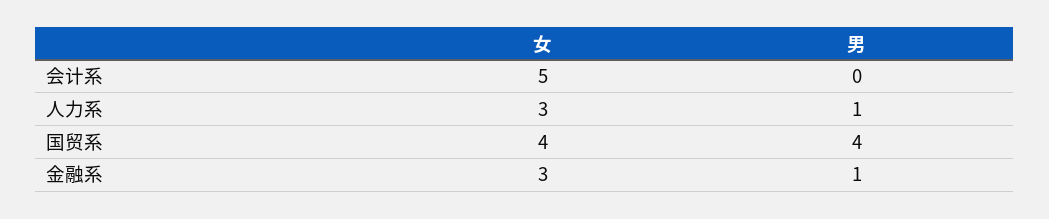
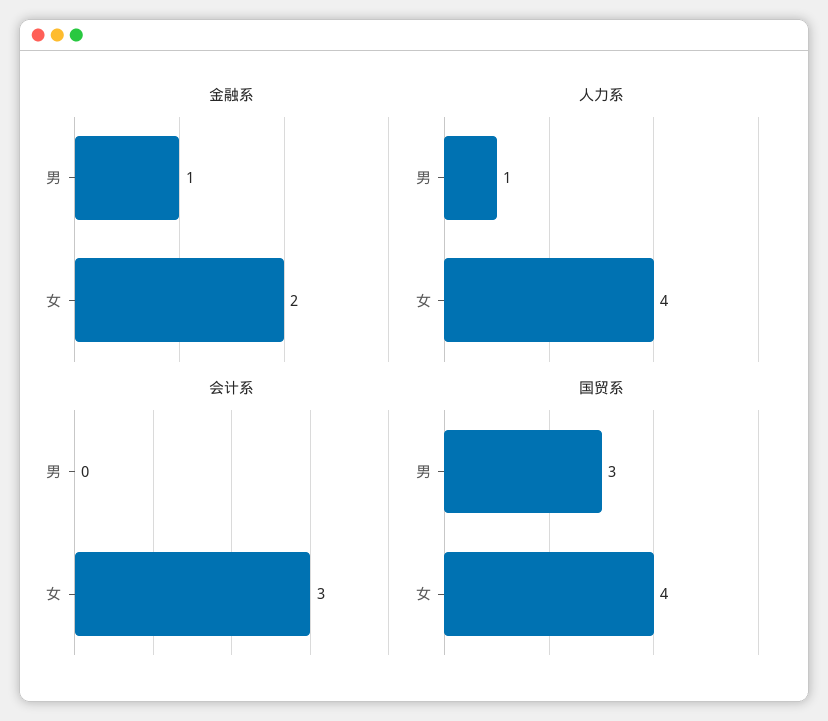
  {
    "会计系": {
-     "女": 5,
+     "女": 3,
      "男": 0
    },
    "人力系": {
-     "女": 3,
+     "女": 4,
      "男": 1
    },
    "国贸系": {
      "女": 4,
-     "男": 4
+     "男": 3
    },
    "金融系": {
-     "女": 3,
+     "女": 2,
      "男": 1
    }
  }

